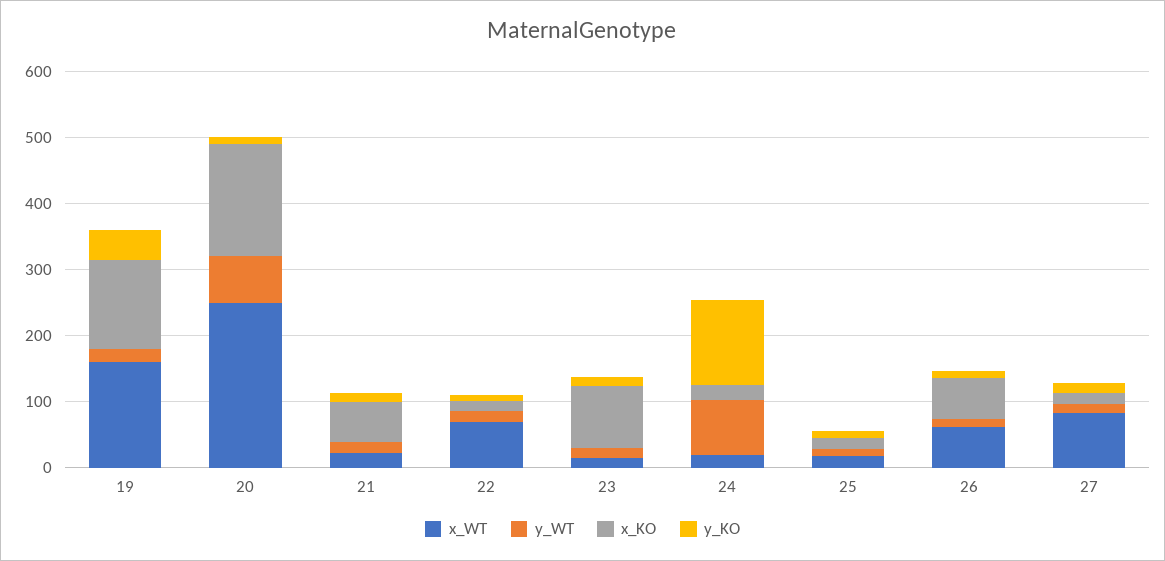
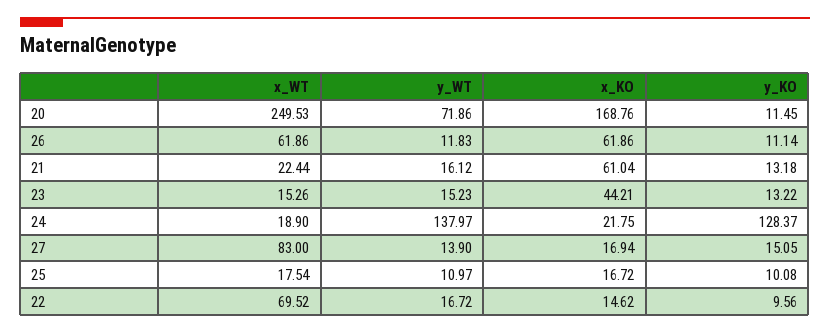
  {
    "x_WT": {
-     "19": 160,
      "20": 249.53,
      "21": 22.44,
      "22": 69.52,
      "23": 15.26,
      "24": 18.9,
      "25": 17.54,
      "26": 61.86,
      "27": 83
    },
    "y_WT": {
-     "19": 20,
      "20": 71.86,
      "21": 16.12,
      "22": 16.72,
      "23": 15.23,
-     "24": 80,
+     "24": 137.97,
      "25": 10.97,
      "26": 11.83,
      "27": 13.9
    },
    "x_KO": {
-     "19": 140,
      "20": 168.76,
      "21": 61.04,
      "22": 14.62,
-     "23": 100,
+     "23": 44.21,
      "24": 21.75,
      "25": 16.72,
      "26": 61.86,
      "27": 16.94
    },
    "y_KO": {
-     "19": 40,
      "20": 11.45,
      "21": 13.18,
      "22": 9.56,
      "23": 13.22,
      "24": 128.37,
      "25": 10.08,
      "26": 11.14,
      "27": 15.05
    }
  }

